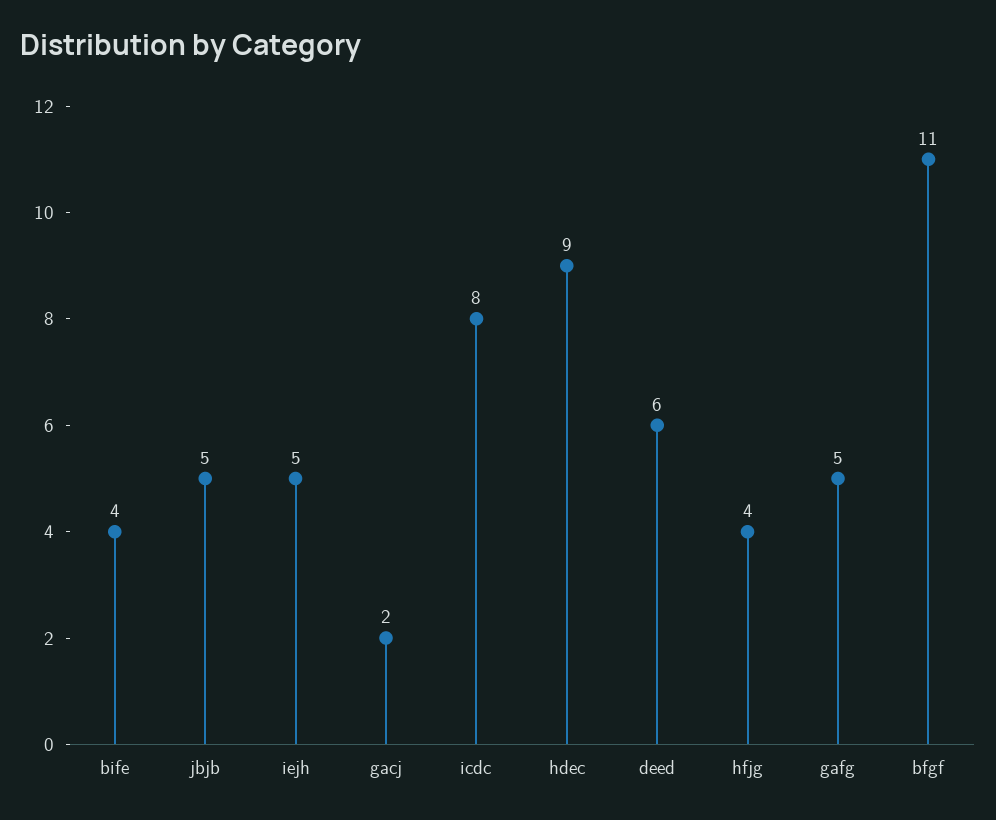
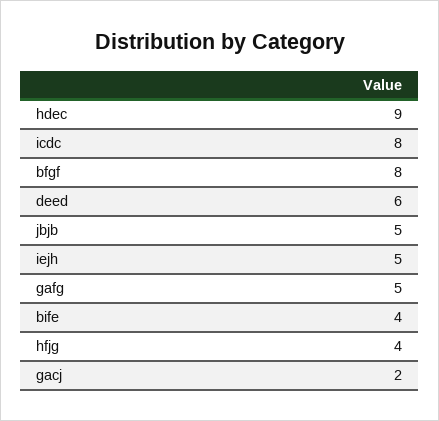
  {
    "bife": 4,
    "jbjb": 5,
    "iejh": 5,
    "gacj": 2,
    "icdc": 8,
    "hdec": 9,
    "deed": 6,
    "hfjg": 4,
    "gafg": 5,
-   "bfgf": 11
+   "bfgf": 8
  }

